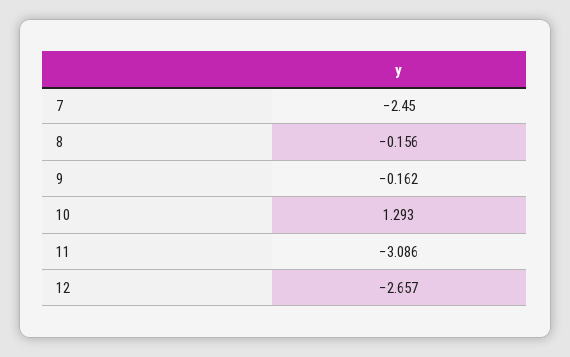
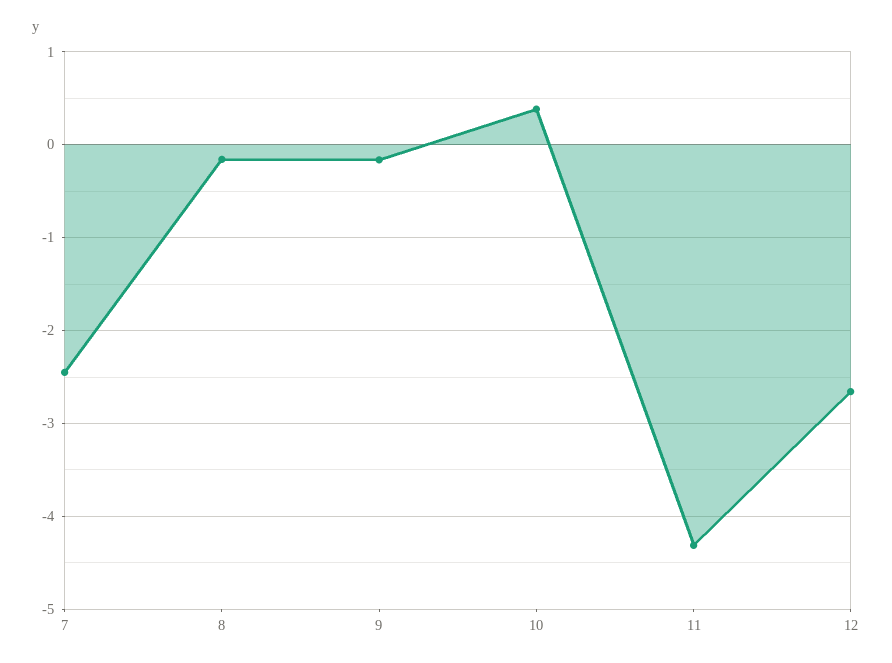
  {
    "7": -2.45,
    "8": -0.156,
    "9": -0.162,
-   "10": 1.293,
+   "10": 0.4,
-   "11": -3.086,
+   "11": -4.3,
    "12": -2.657
  }

